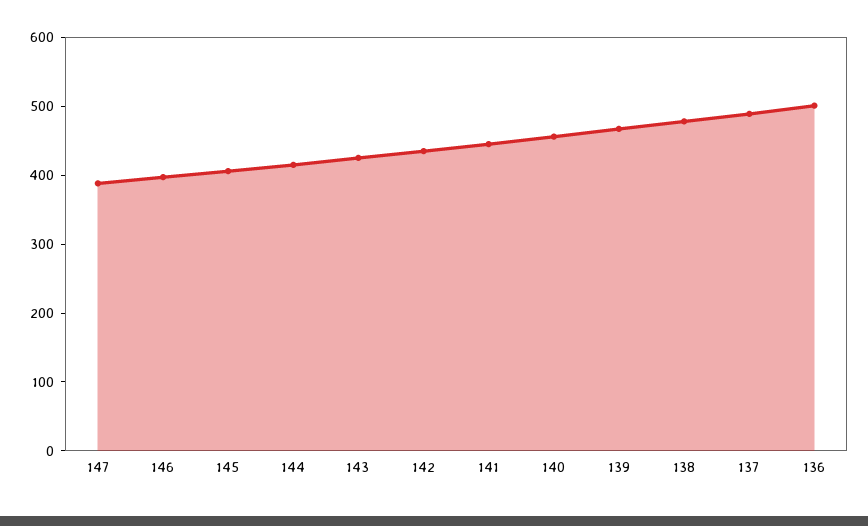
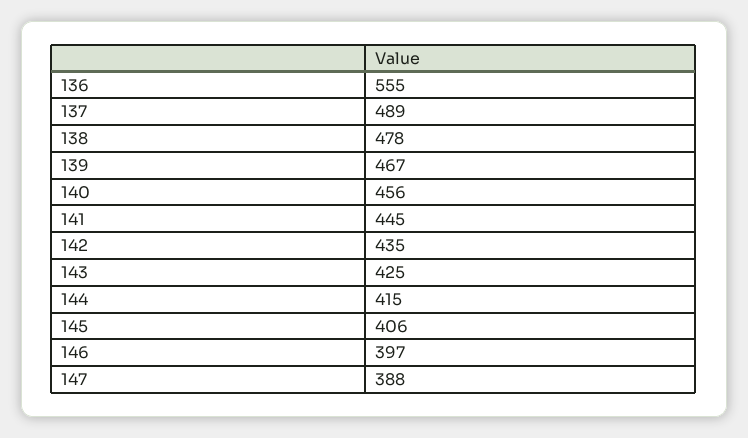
  {
    "147": 388,
    "146": 397,
    "145": 406,
    "144": 415,
    "143": 425,
    "142": 435,
    "141": 445,
    "140": 456,
    "139": 467,
    "138": 478,
    "137": 489,
-   "136": 500
+   "136": 555
  }

